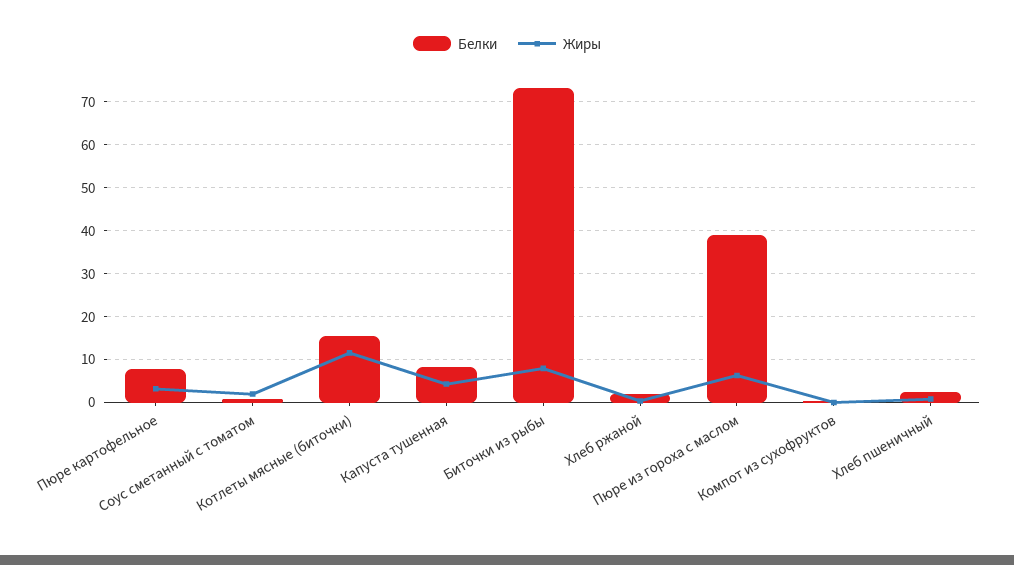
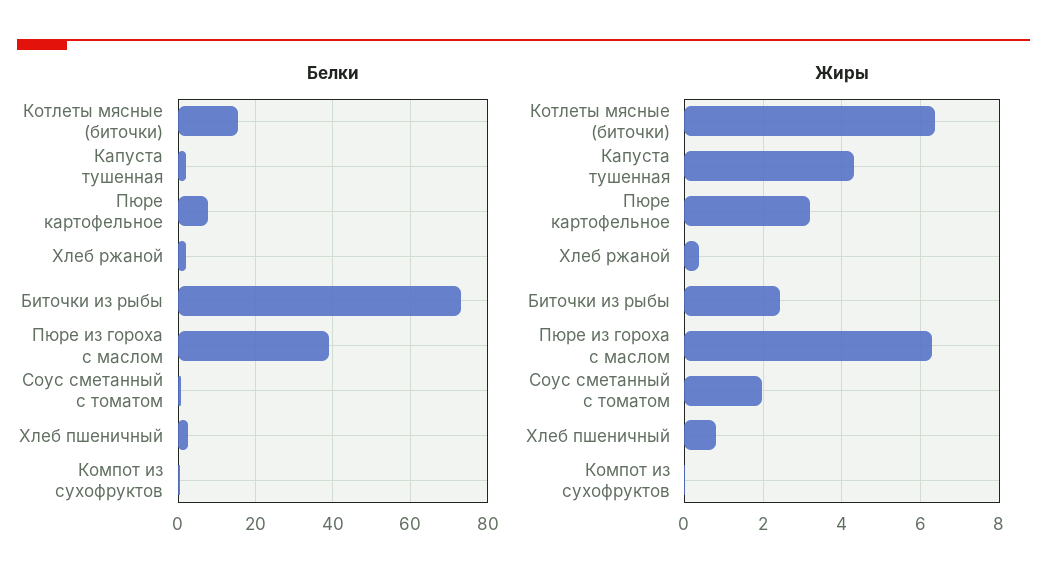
  {
    "Белки": {
      "Пюре картофельное": 8,
      "Соус сметанный с томатом": 0,
      "Котлеты мясные (биточки)": 16,
-     "Капуста тушенная": 8,
+     "Капуста тушенная": 2,
      "Биточки из рыбы": 74,
      "Хлеб ржаной": 2,
      "Пюре из гороха с маслом": 38,
      "Компот из сухофруктов": 0,
      "Хлеб пшеничный": 2
    },
    "Жиры": {
      "Пюре картофельное": 3.2,
      "Соус сметанный с томатом": 2,
-     "Котлеты мясные (биточки)": 12,
+     "Котлеты мясные (биточки)": 6.4,
      "Капуста тушенная": 4.4,
-     "Биточки из рыбы": 8,
+     "Биточки из рыбы": 2.4,
      "Хлеб ржаной": 0.4,
      "Пюре из гороха с маслом": 6.2,
      "Компот из сухофруктов": 0,
      "Хлеб пшеничный": 0.8
    }
  }

